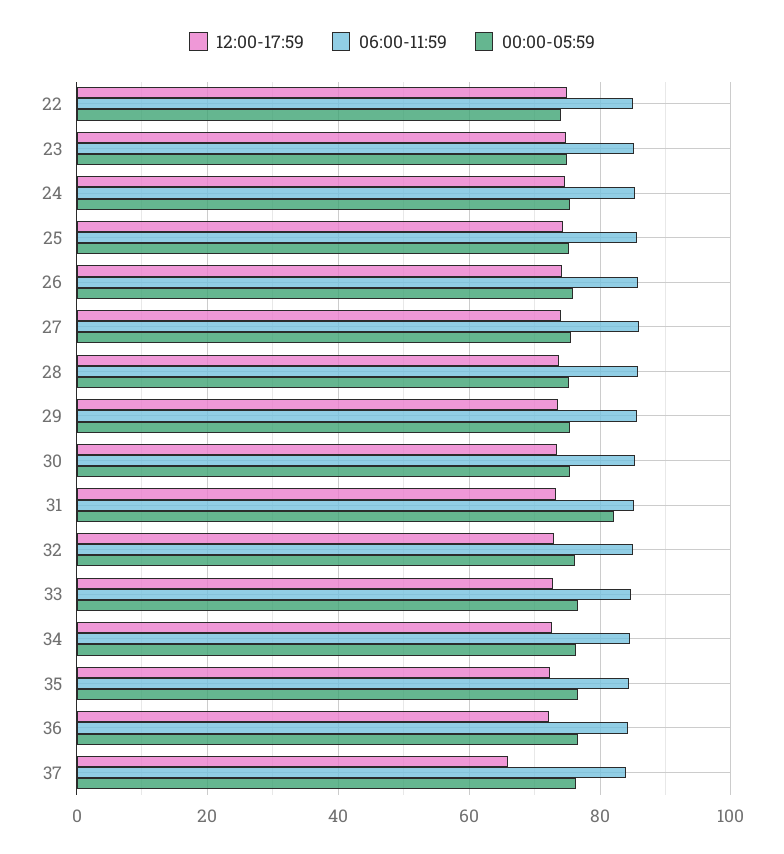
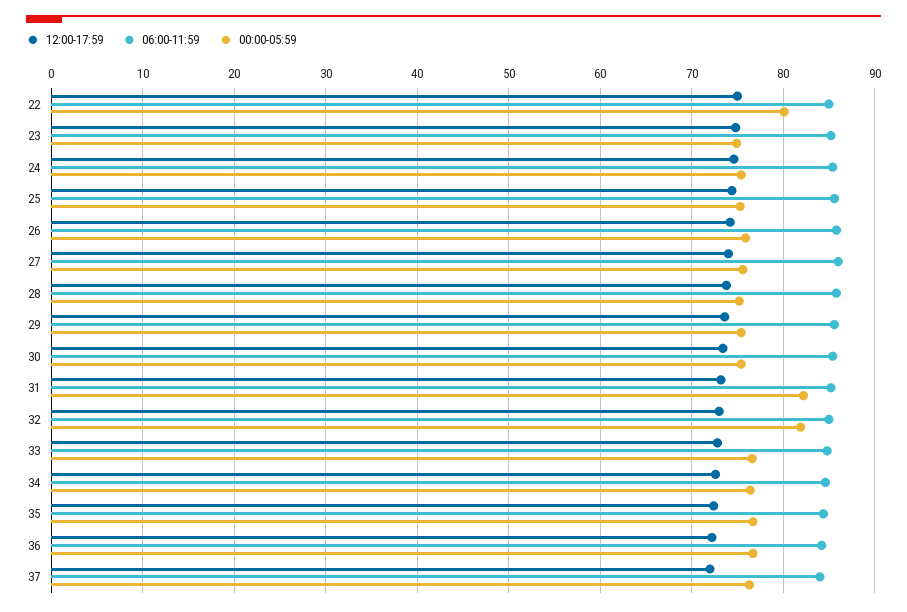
  {
    "12:00-17:59": {
      "22": 75,
      "23": 75,
      "24": 75,
      "25": 74,
      "26": 74,
      "27": 74,
      "28": 74,
      "29": 74,
      "30": 73,
      "31": 73,
      "32": 73,
      "33": 73,
      "34": 73,
      "35": 72,
      "36": 72,
-     "37": 66
+     "37": 72
    },
    "06:00-11:59": {
      "22": 85,
      "23": 85,
      "24": 85,
      "25": 86,
      "26": 86,
      "27": 86,
      "28": 86,
      "29": 86,
      "30": 85,
      "31": 85,
      "32": 85,
      "33": 85,
      "34": 85,
      "35": 84,
      "36": 84,
      "37": 84
    },
    "00:00-05:59": {
-     "22": 74,
+     "22": 80,
      "23": 75,
      "24": 75,
      "25": 75,
      "26": 76,
      "27": 76,
      "28": 75,
      "29": 75,
      "30": 75,
      "31": 82,
-     "32": 76,
+     "32": 82,
      "33": 77,
      "34": 76,
      "35": 77,
      "36": 77,
      "37": 76
    }
  }

